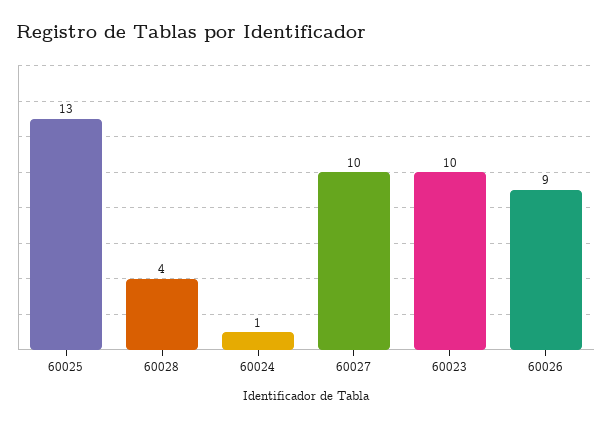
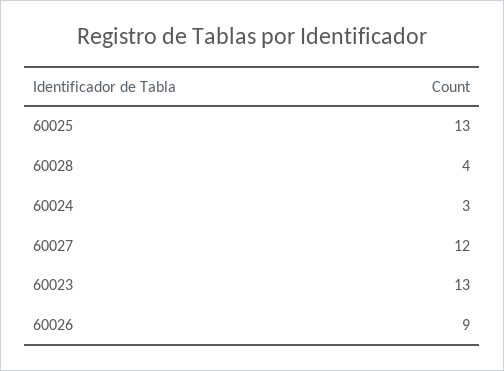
  {
    "60025": 13,
    "60028": 4,
-   "60024": 1,
+   "60024": 3,
-   "60027": 10,
+   "60027": 12,
-   "60023": 10,
+   "60023": 13,
    "60026": 9
  }

